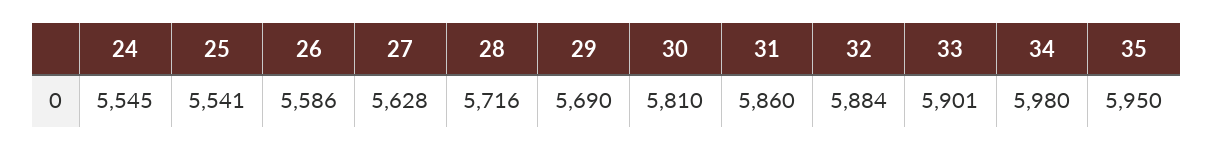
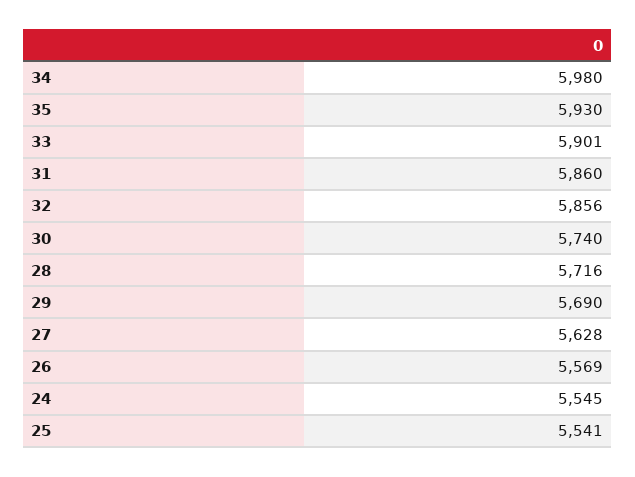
  {
    "24": 5545,
    "25": 5541,
-   "26": 5586,
+   "26": 5569,
    "27": 5628,
    "28": 5716,
    "29": 5690,
-   "30": 5810,
+   "30": 5740,
    "31": 5860,
-   "32": 5884,
+   "32": 5856,
    "33": 5901,
    "34": 5980,
-   "35": 5950
+   "35": 5930
  }

